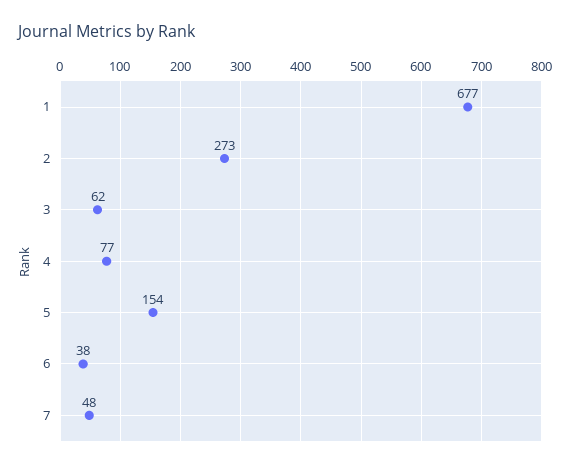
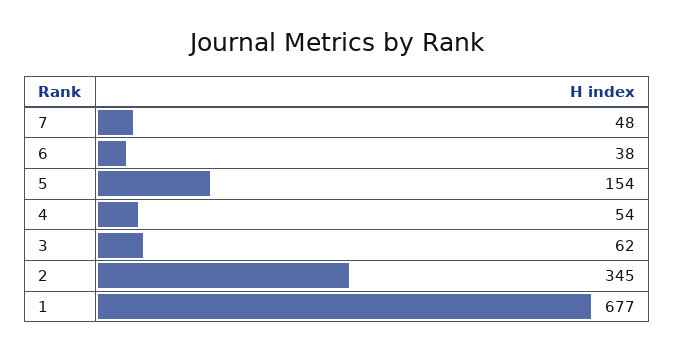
  {
    "1": 677,
-   "2": 273,
+   "2": 345,
    "3": 62,
-   "4": 77,
+   "4": 54,
    "5": 154,
    "6": 38,
    "7": 48
  }

